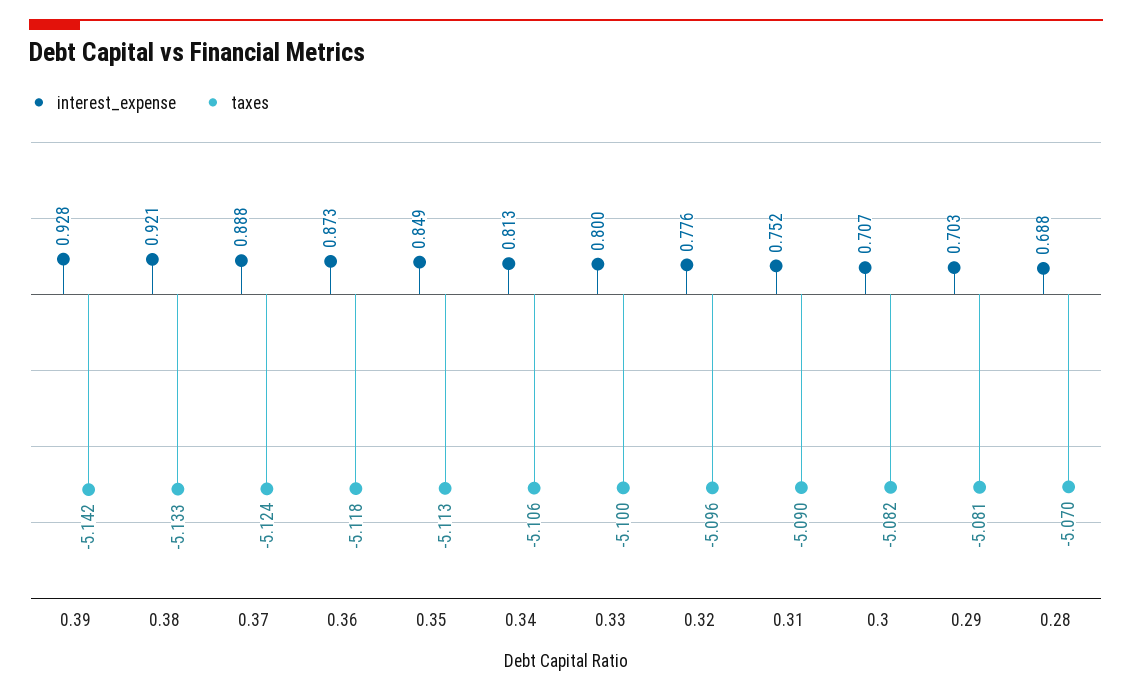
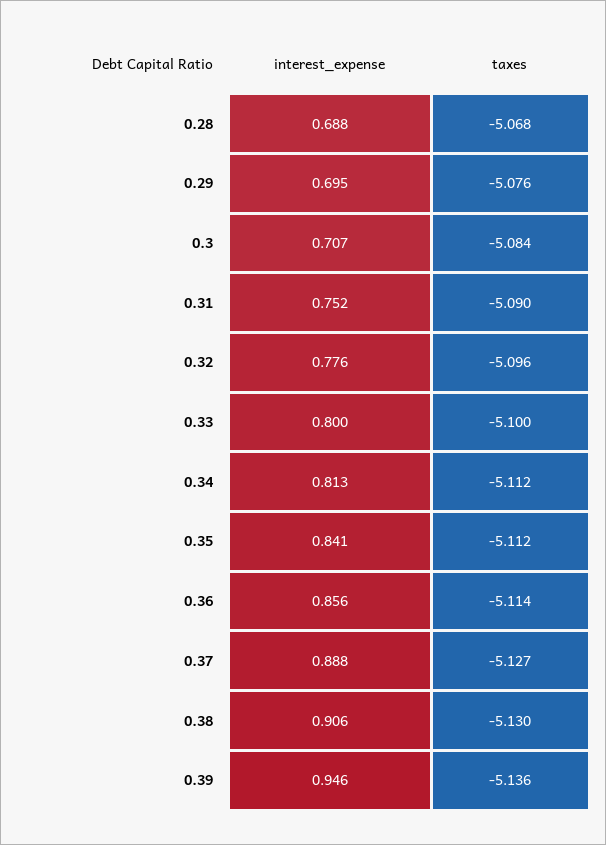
  {
    "interest_expense": {
-     "0.39": 0.928,
+     "0.39": 0.946,
-     "0.38": 0.921,
+     "0.38": 0.906,
      "0.37": 0.888,
-     "0.36": 0.873,
+     "0.36": 0.856,
-     "0.35": 0.849,
+     "0.35": 0.841,
      "0.34": 0.813,
      "0.33": 0.8,
      "0.32": 0.776,
      "0.31": 0.752,
      "0.3": 0.707,
-     "0.29": 0.703,
+     "0.29": 0.695,
      "0.28": 0.688
    },
    "taxes": {
-     "0.39": -5.142,
+     "0.39": -5.136,
-     "0.38": -5.133,
+     "0.38": -5.13,
-     "0.37": -5.124,
+     "0.37": -5.127,
-     "0.36": -5.118,
+     "0.36": -5.114,
-     "0.35": -5.113,
+     "0.35": -5.112,
-     "0.34": -5.106,
+     "0.34": -5.112,
      "0.33": -5.1,
      "0.32": -5.096,
      "0.31": -5.09,
-     "0.3": -5.082,
+     "0.3": -5.084,
-     "0.29": -5.081,
+     "0.29": -5.076,
-     "0.28": -5.07
+     "0.28": -5.068
    }
  }

